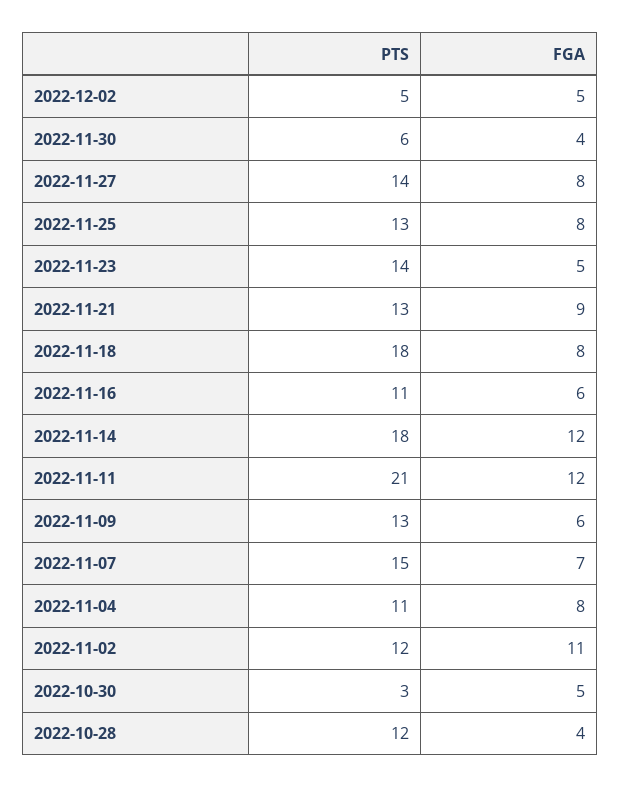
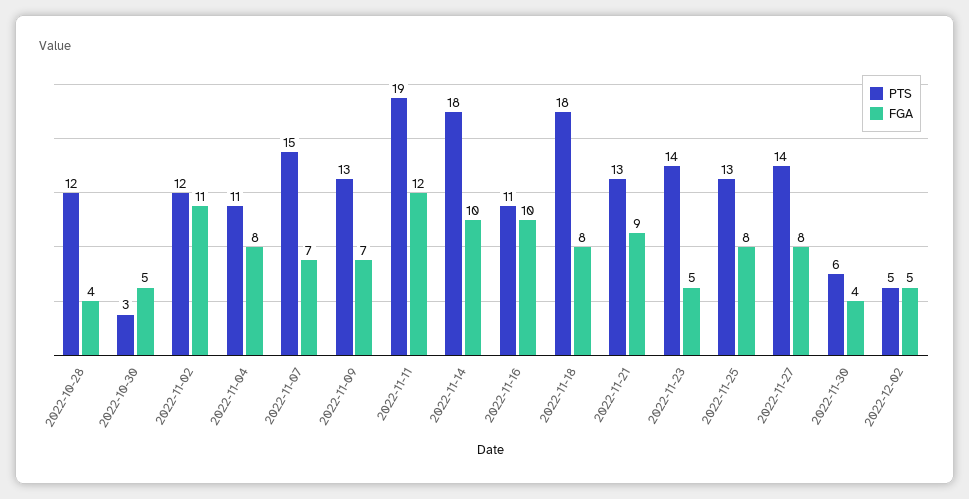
  {
    "PTS": {
      "2022-12-02": 5,
      "2022-11-30": 6,
      "2022-11-27": 14,
      "2022-11-25": 13,
      "2022-11-23": 14,
      "2022-11-21": 13,
      "2022-11-18": 18,
      "2022-11-16": 11,
      "2022-11-14": 18,
-     "2022-11-11": 21,
+     "2022-11-11": 19,
      "2022-11-09": 13,
      "2022-11-07": 15,
      "2022-11-04": 11,
      "2022-11-02": 12,
      "2022-10-30": 3,
      "2022-10-28": 12
    },
    "FGA": {
      "2022-12-02": 5,
      "2022-11-30": 4,
      "2022-11-27": 8,
      "2022-11-25": 8,
      "2022-11-23": 5,
      "2022-11-21": 9,
      "2022-11-18": 8,
-     "2022-11-16": 6,
+     "2022-11-16": 10,
-     "2022-11-14": 12,
+     "2022-11-14": 10,
      "2022-11-11": 12,
-     "2022-11-09": 6,
+     "2022-11-09": 7,
      "2022-11-07": 7,
      "2022-11-04": 8,
      "2022-11-02": 11,
      "2022-10-30": 5,
      "2022-10-28": 4
    }
  }

